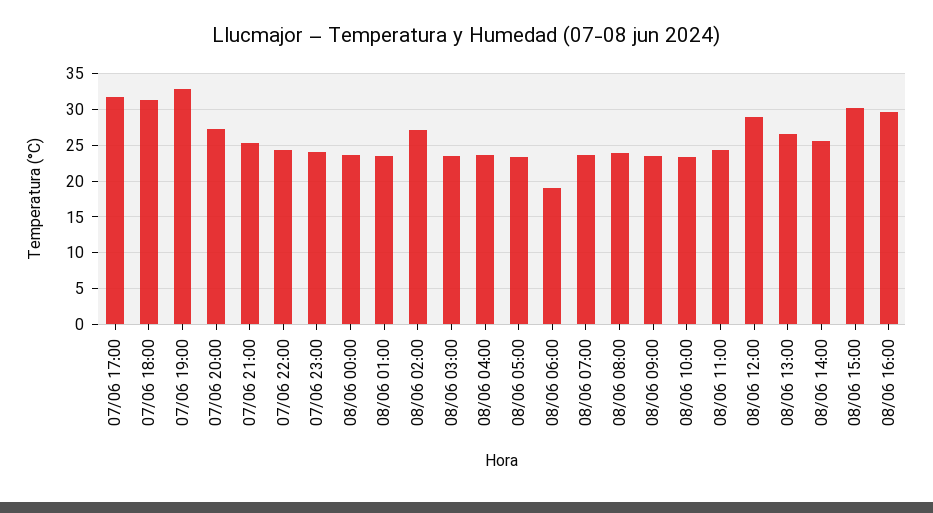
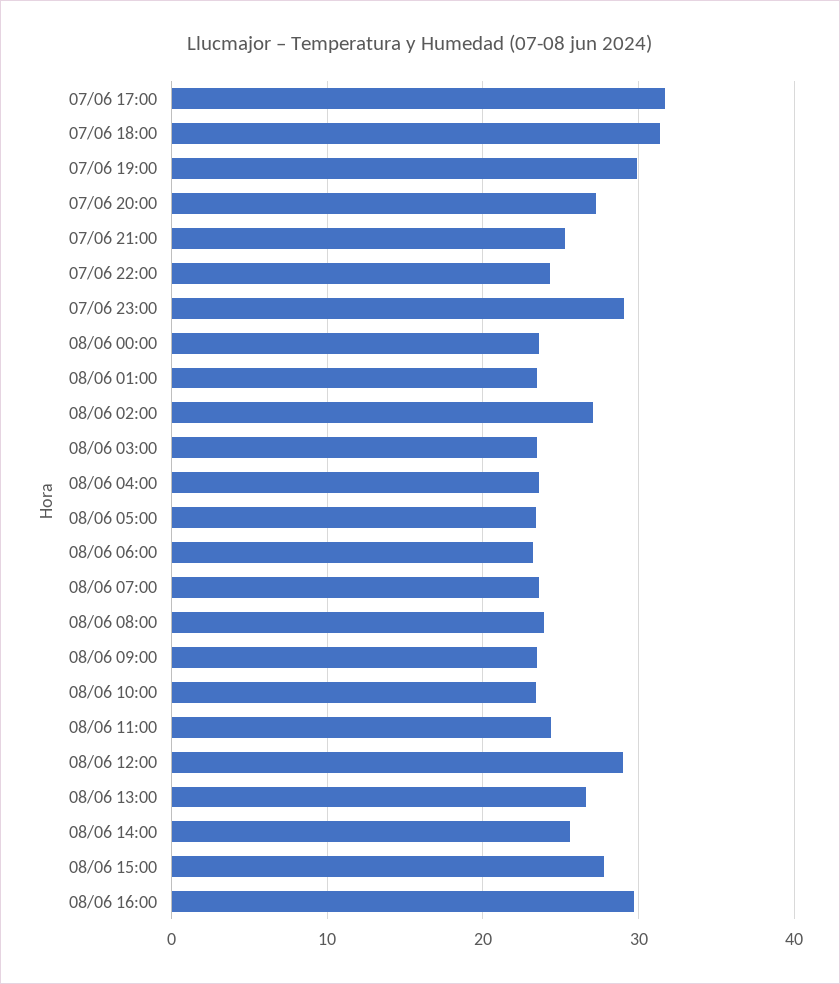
  {
    "07/06 17:00": 32,
    "07/06 18:00": 31,
-   "07/06 19:00": 33,
+   "07/06 19:00": 30,
    "07/06 20:00": 27,
    "07/06 21:00": 25,
    "07/06 22:00": 24,
-   "07/06 23:00": 24,
+   "07/06 23:00": 29,
    "08/06 00:00": 24,
    "08/06 01:00": 24,
    "08/06 02:00": 27,
    "08/06 03:00": 24,
    "08/06 04:00": 24,
    "08/06 05:00": 23,
-   "08/06 06:00": 19,
+   "08/06 06:00": 23,
    "08/06 07:00": 24,
    "08/06 08:00": 24,
    "08/06 09:00": 24,
    "08/06 10:00": 23,
    "08/06 11:00": 24,
    "08/06 12:00": 29,
    "08/06 13:00": 27,
    "08/06 14:00": 26,
-   "08/06 15:00": 30,
+   "08/06 15:00": 28,
    "08/06 16:00": 30
  }

